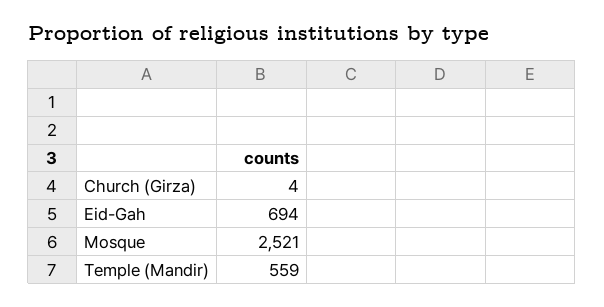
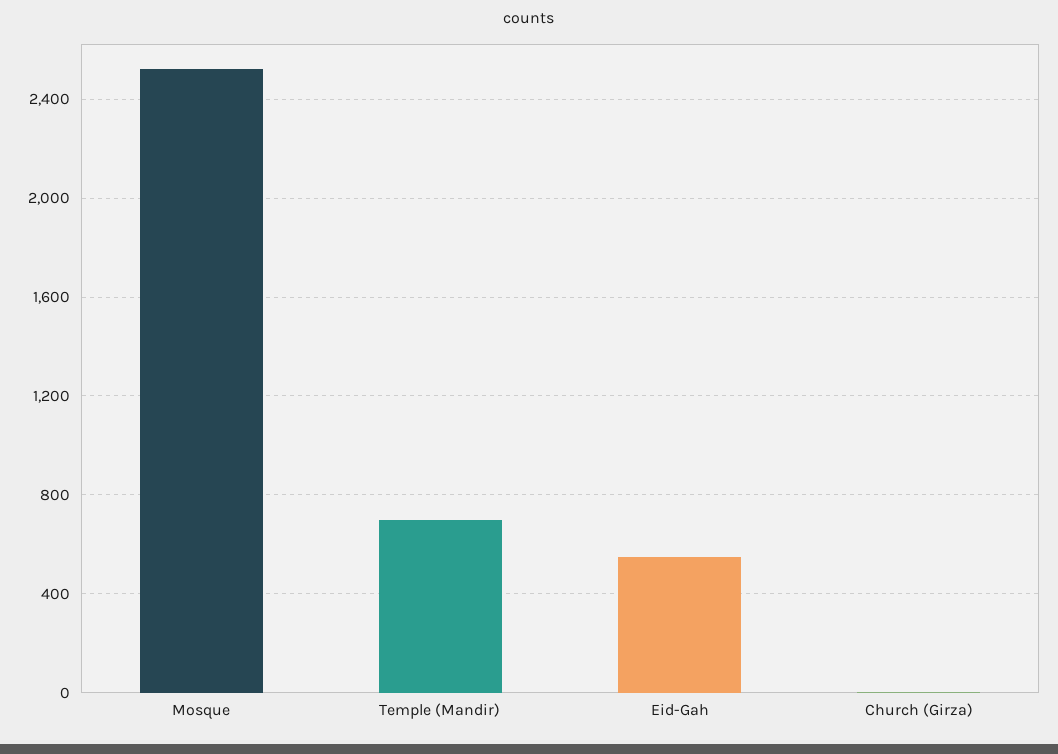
  {
    "Church (Girza)": 4,
-   "Eid-Gah": 694,
+   "Eid-Gah": 550,
    "Mosque": 2521,
-   "Temple (Mandir)": 559
+   "Temple (Mandir)": 700
  }

